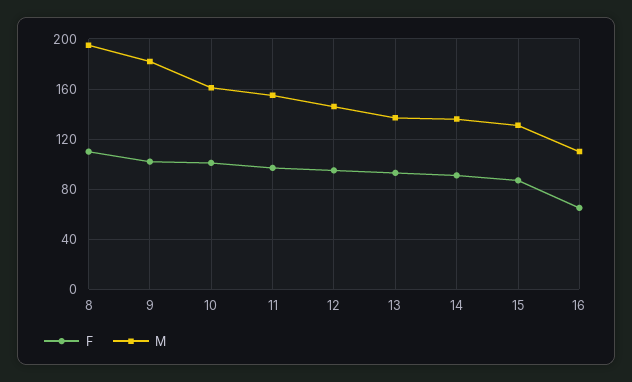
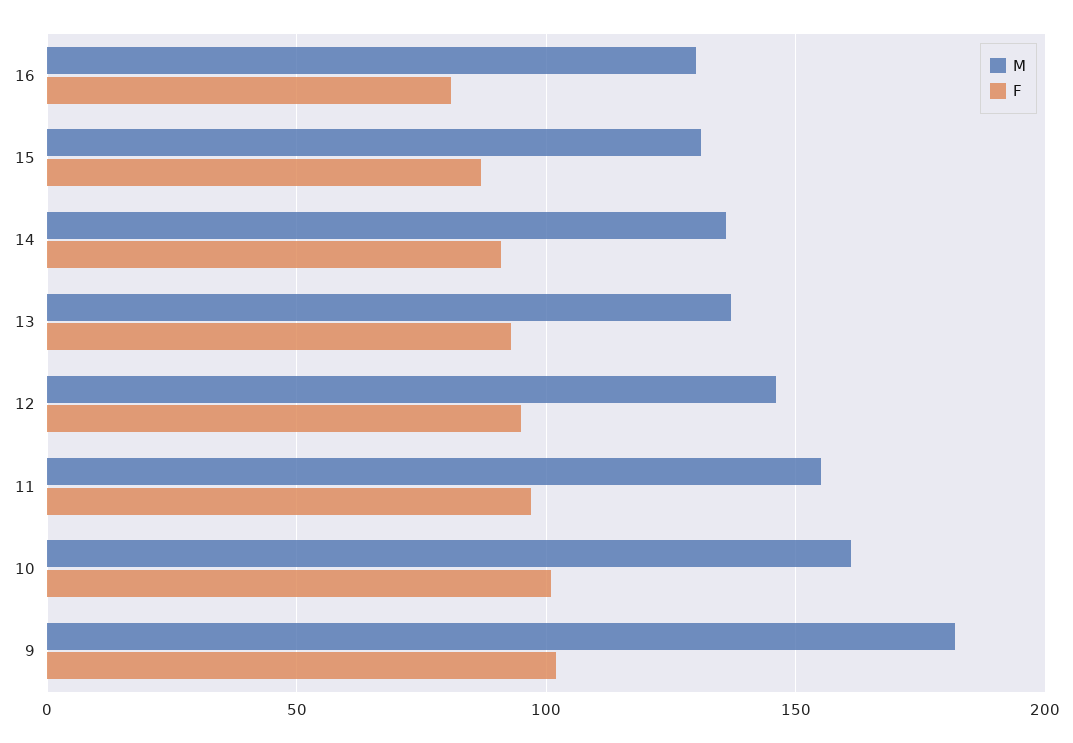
  {
    "F": {
-     "8": 110,
      "9": 100,
      "10": 100,
      "11": 95,
      "12": 95,
      "13": 95,
      "14": 90,
      "15": 85,
-     "16": 65
+     "16": 80
    },
    "M": {
-     "8": 195,
      "9": 180,
      "10": 160,
      "11": 155,
      "12": 145,
      "13": 135,
      "14": 135,
      "15": 130,
-     "16": 110
+     "16": 130
    }
  }

